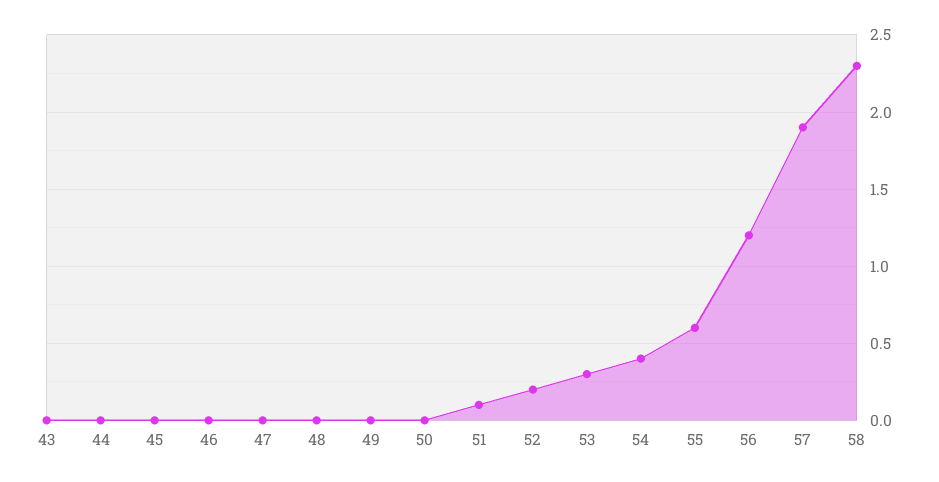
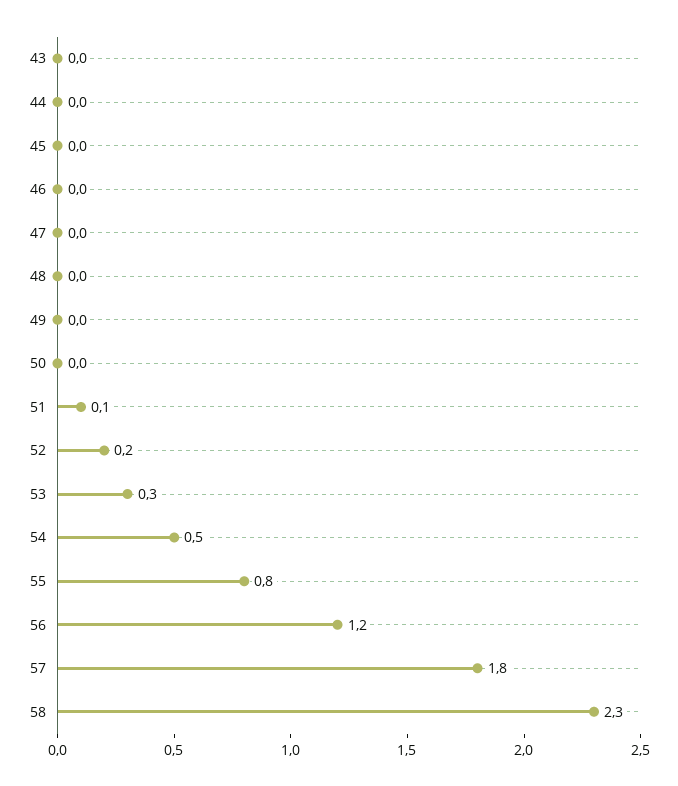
  {
    "43": 0,
    "44": 0,
    "45": 0,
    "46": 0,
    "47": 0,
    "48": 0,
    "49": 0,
    "50": 0,
    "51": 0.1,
    "52": 0.2,
    "53": 0.3,
-   "54": 0.4,
+   "54": 0.5,
-   "55": 0.6,
+   "55": 0.8,
    "56": 1.2,
-   "57": 1.9,
+   "57": 1.8,
    "58": 2.3
  }

